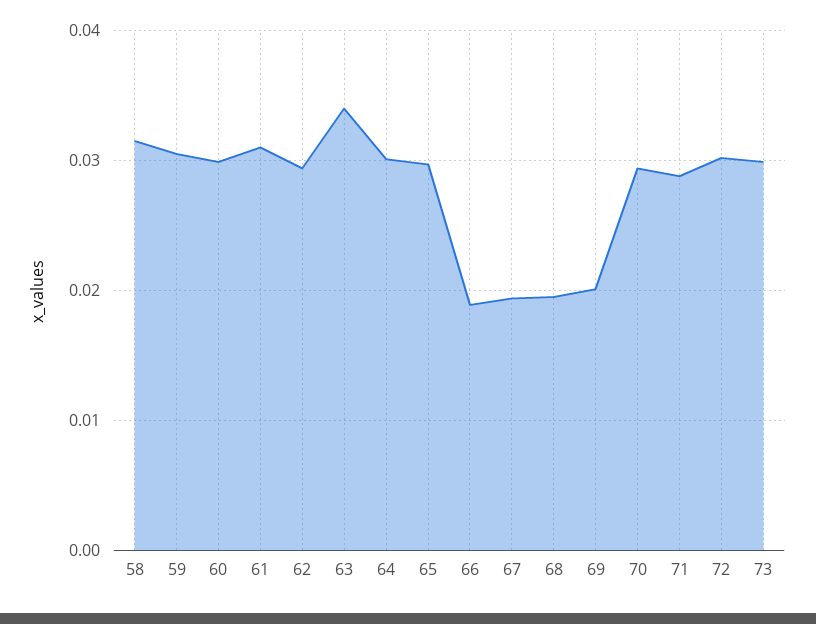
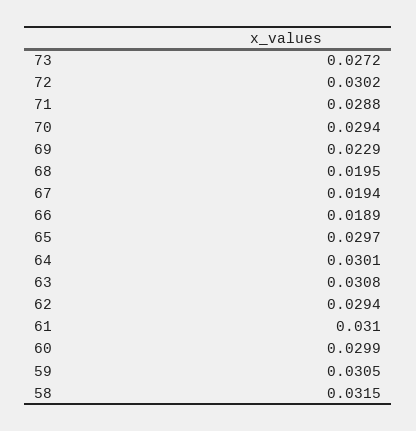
  {
    "58": 0.0315,
    "59": 0.0305,
    "60": 0.0299,
    "61": 0.031,
    "62": 0.0294,
-   "63": 0.034,
+   "63": 0.0308,
    "64": 0.0301,
    "65": 0.0297,
    "66": 0.0189,
    "67": 0.0194,
    "68": 0.0195,
-   "69": 0.02,
+   "69": 0.0229,
    "70": 0.0294,
    "71": 0.0288,
    "72": 0.0302,
-   "73": 0.03
+   "73": 0.0272
  }

